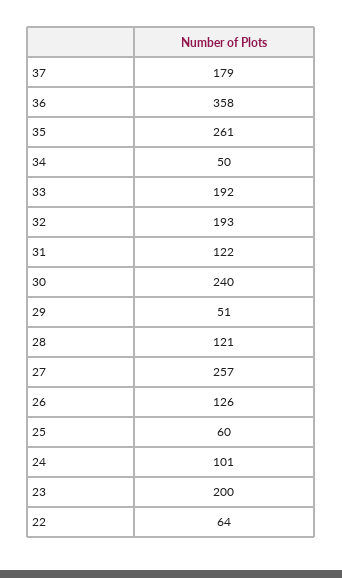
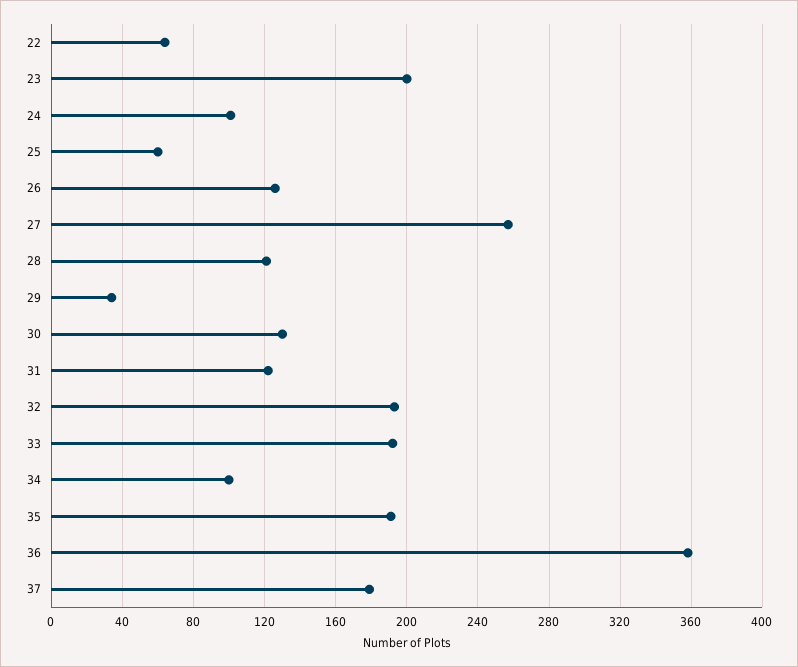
  {
    "37": 179,
    "36": 358,
-   "35": 261,
+   "35": 190,
-   "34": 50,
+   "34": 100,
    "33": 192,
    "32": 193,
    "31": 122,
-   "30": 240,
+   "30": 130,
-   "29": 51,
+   "29": 35,
    "28": 121,
    "27": 257,
    "26": 126,
    "25": 60,
    "24": 101,
    "23": 200,
    "22": 64
  }

